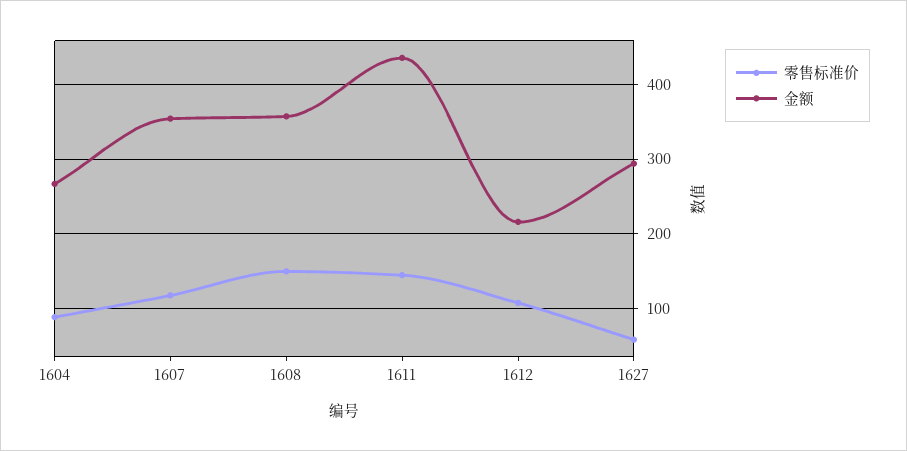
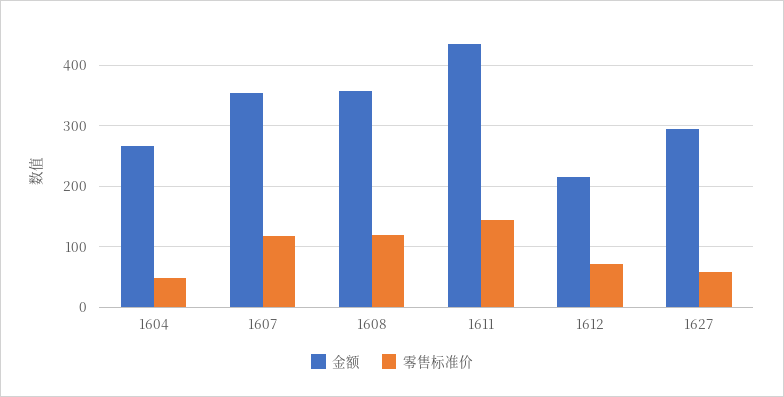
  {
    "零售标准价": {
-     "1604": 90,
+     "1604": 50,
      "1607": 120,
-     "1608": 150,
+     "1608": 120,
      "1611": 150,
-     "1612": 110,
+     "1612": 70,
      "1627": 60
    },
    "金额": {
      "1604": 270,
      "1607": 350,
      "1608": 360,
      "1611": 440,
      "1612": 220,
      "1627": 290
    }
  }

